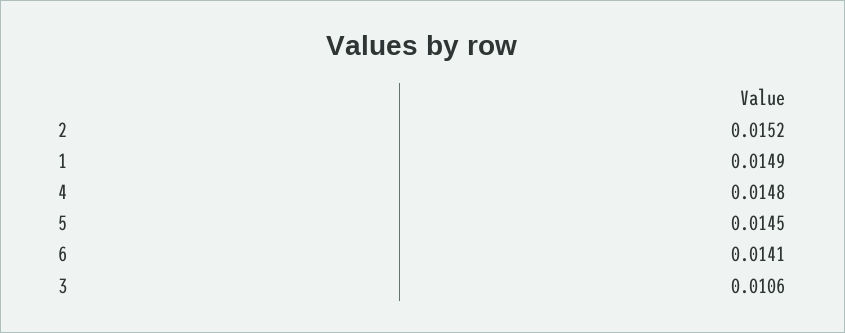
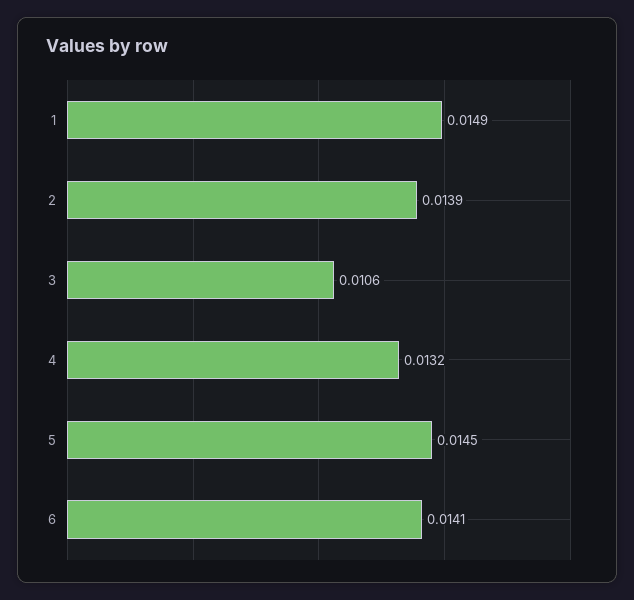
  {
-   "2": 0.0152,
+   "2": 0.0139,
    "1": 0.0149,
-   "4": 0.0148,
+   "4": 0.0132,
    "5": 0.0145,
    "6": 0.0141,
    "3": 0.0106
  }

